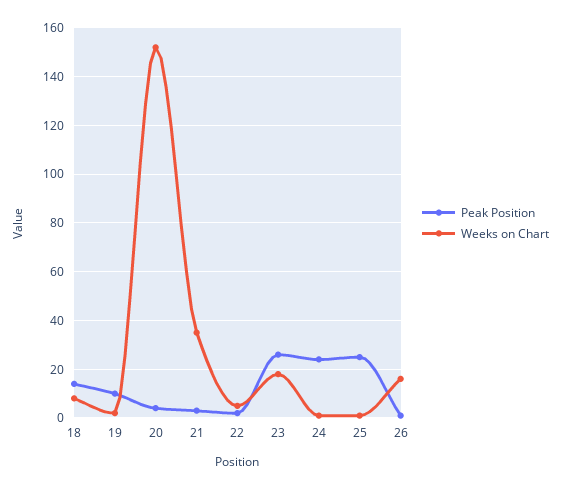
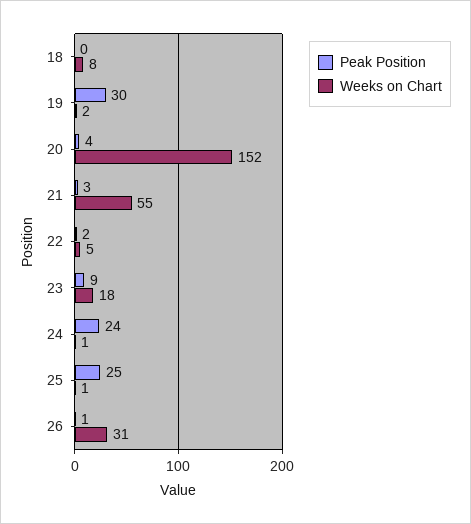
  {
    "Peak Position": {
-     "18": 15,
+     "18": 0,
-     "19": 10,
+     "19": 30,
      "20": 4,
      "21": 3,
      "22": 2,
-     "23": 25,
+     "23": 9,
      "24": 24,
      "25": 25,
      "26": 1
    },
    "Weeks on Chart": {
      "18": 8,
      "19": 2,
      "20": 152,
-     "21": 35,
+     "21": 55,
      "22": 5,
      "23": 18,
      "24": 1,
      "25": 1,
-     "26": 15
+     "26": 31
    }
  }

